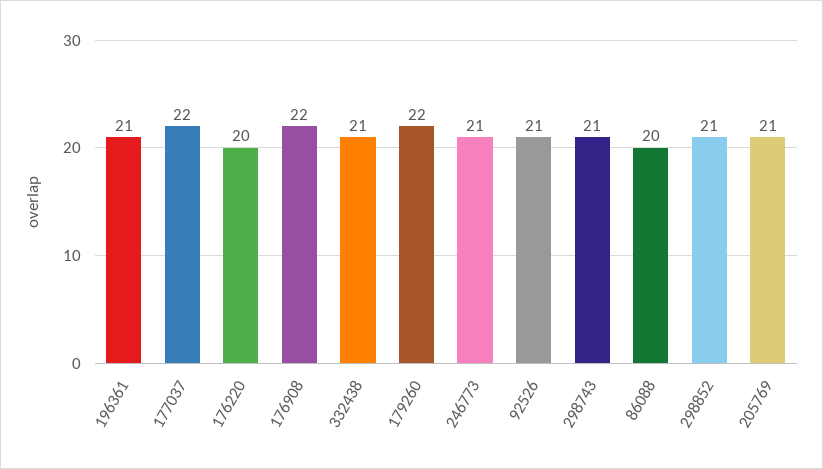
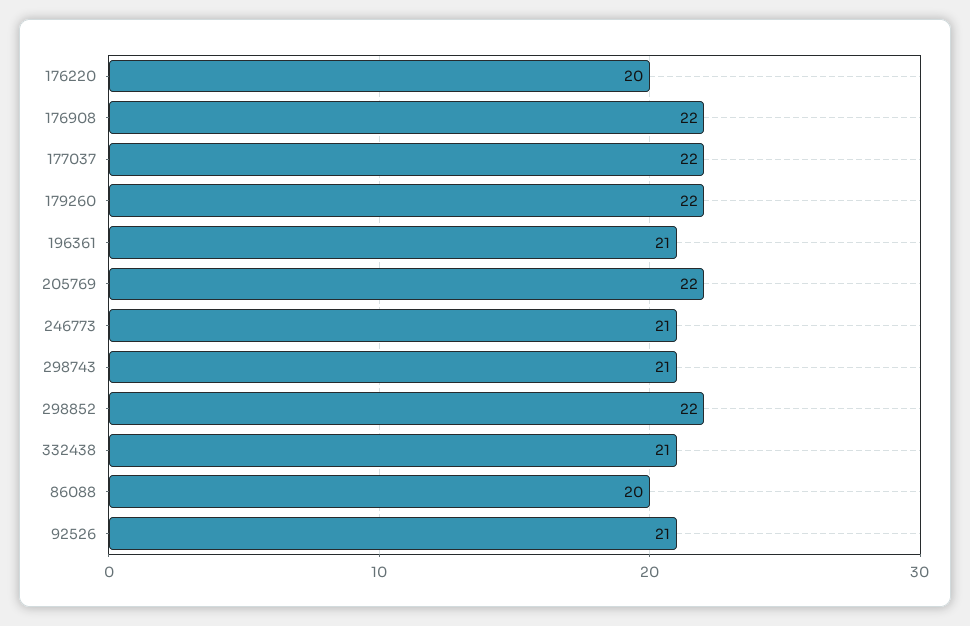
  {
    "196361": 21,
    "177037": 22,
    "176220": 20,
    "176908": 22,
    "332438": 21,
    "179260": 22,
    "246773": 21,
    "92526": 21,
    "298743": 21,
    "86088": 20,
-   "298852": 21,
+   "298852": 22,
-   "205769": 21
+   "205769": 22
  }

